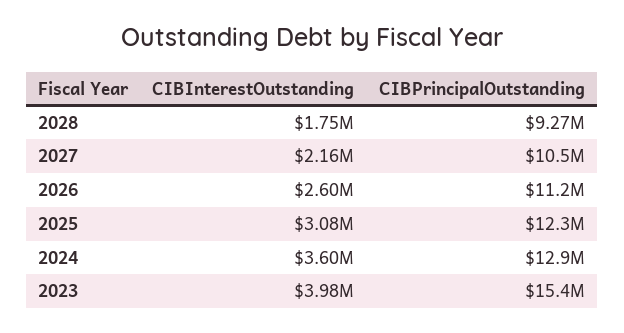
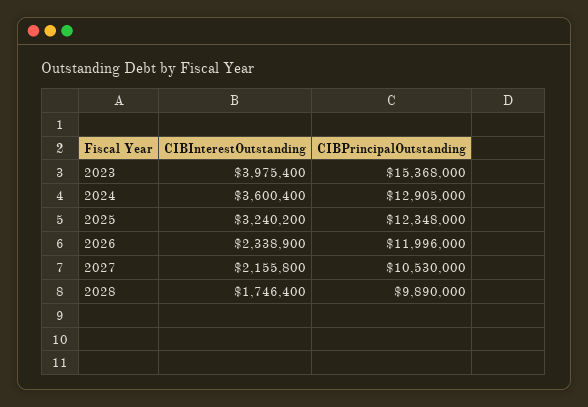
  {
    "CIBInterestOutstanding": {
      "2028": 1746400,
      "2027": 2155800,
-     "2026": 2600000,
+     "2026": 2338900,
-     "2025": 3080000,
+     "2025": 3240200,
      "2024": 3600400,
      "2023": 3975400
    },
    "CIBPrincipalOutstanding": {
-     "2028": 9270000,
+     "2028": 9890000,
      "2027": 10530000,
-     "2026": 11200000,
+     "2026": 11996000,
      "2025": 12348000,
      "2024": 12905000,
      "2023": 15368000
    }
  }

